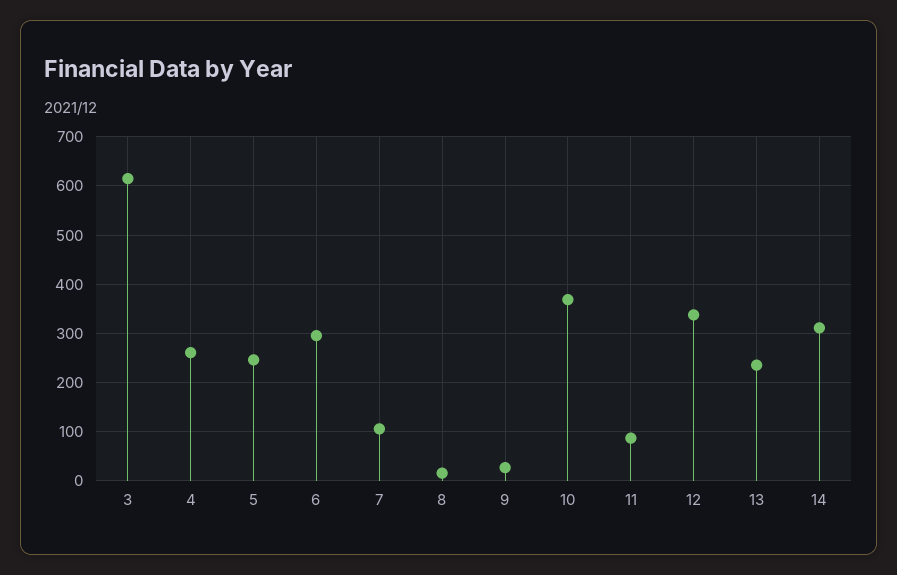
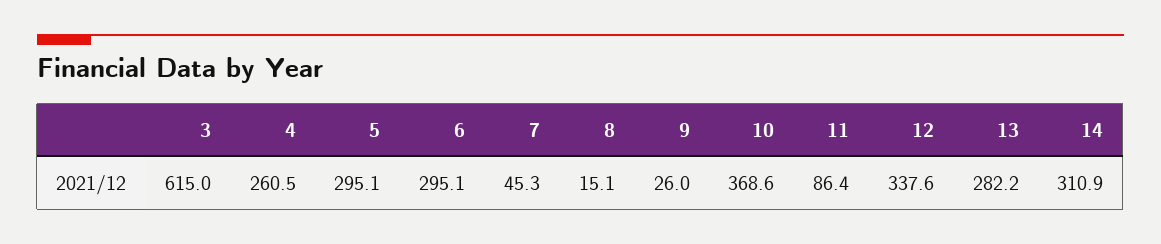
  {
    "3": 615,
    "4": 260.5,
-   "5": 240,
+   "5": 295.1,
    "6": 295.1,
-   "7": 100,
+   "7": 45.3,
    "8": 15.1,
    "9": 26,
    "10": 368.6,
    "11": 86.4,
    "12": 337.6,
-   "13": 240,
+   "13": 282.2,
    "14": 310.9
  }

